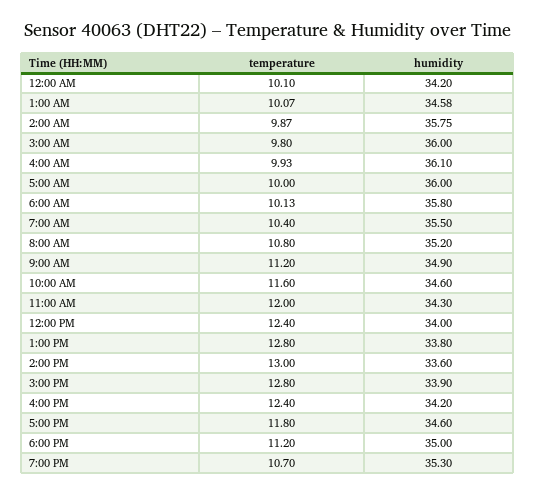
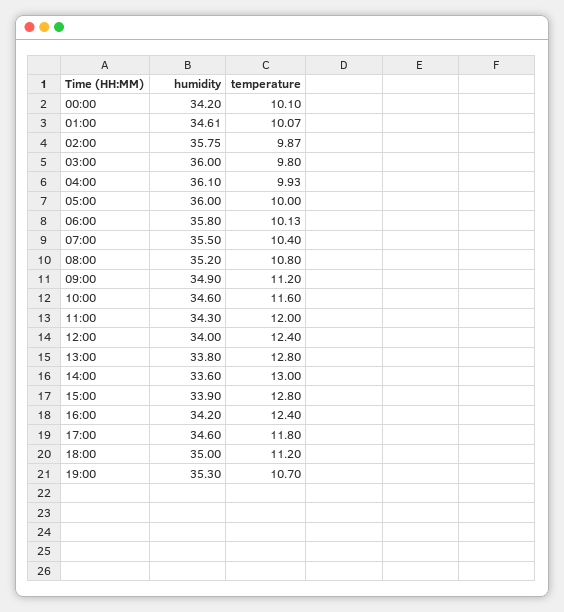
  {
    "temperature": {
      "12:00 AM": 10.1,
      "1:00 AM": 10.07,
      "2:00 AM": 9.87,
      "3:00 AM": 9.8,
      "4:00 AM": 9.93,
      "5:00 AM": 10,
      "6:00 AM": 10.13,
      "7:00 AM": 10.4,
      "8:00 AM": 10.8,
      "9:00 AM": 11.2,
      "10:00 AM": 11.6,
      "11:00 AM": 12,
      "12:00 PM": 12.4,
      "1:00 PM": 12.8,
      "2:00 PM": 13,
      "3:00 PM": 12.8,
      "4:00 PM": 12.4,
      "5:00 PM": 11.8,
      "6:00 PM": 11.2,
      "7:00 PM": 10.7
    },
    "humidity": {
      "12:00 AM": 34.2,
-     "1:00 AM": 34.58,
+     "1:00 AM": 34.61,
      "2:00 AM": 35.75,
      "3:00 AM": 36,
      "4:00 AM": 36.1,
      "5:00 AM": 36,
      "6:00 AM": 35.8,
      "7:00 AM": 35.5,
      "8:00 AM": 35.2,
      "9:00 AM": 34.9,
      "10:00 AM": 34.6,
      "11:00 AM": 34.3,
      "12:00 PM": 34,
      "1:00 PM": 33.8,
      "2:00 PM": 33.6,
      "3:00 PM": 33.9,
      "4:00 PM": 34.2,
      "5:00 PM": 34.6,
      "6:00 PM": 35,
      "7:00 PM": 35.3
    }
  }

